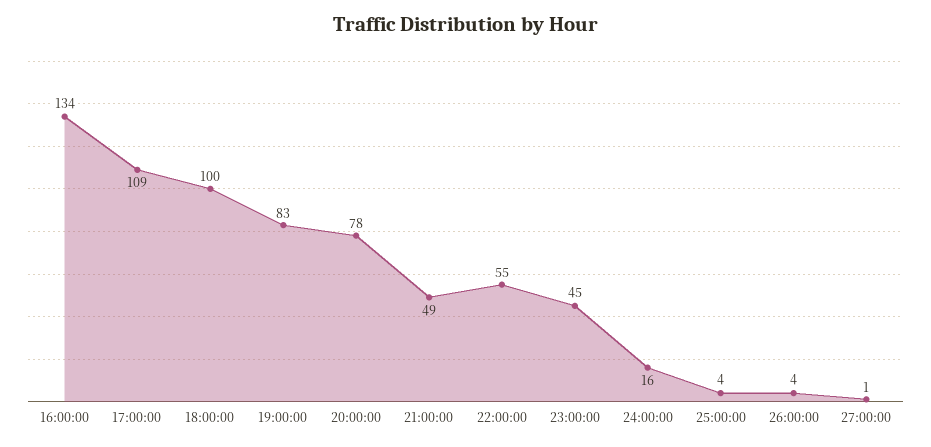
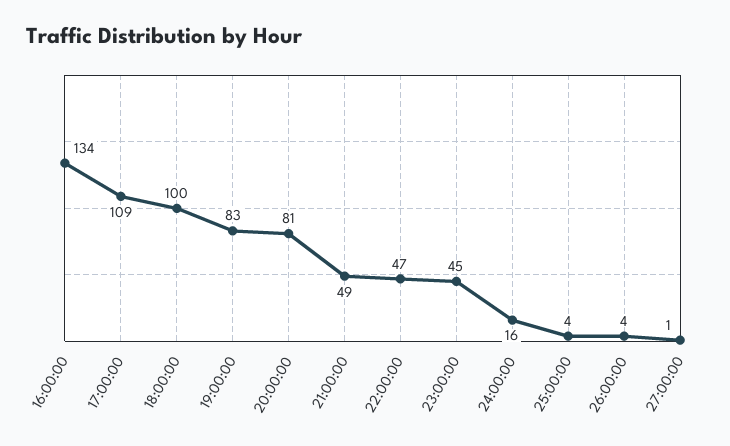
  {
    "16:00:00": 134,
    "17:00:00": 109,
    "18:00:00": 100,
    "19:00:00": 83,
-   "20:00:00": 78,
+   "20:00:00": 81,
    "21:00:00": 49,
-   "22:00:00": 55,
+   "22:00:00": 47,
    "23:00:00": 45,
    "24:00:00": 16,
    "25:00:00": 4,
    "26:00:00": 4,
    "27:00:00": 1
  }

